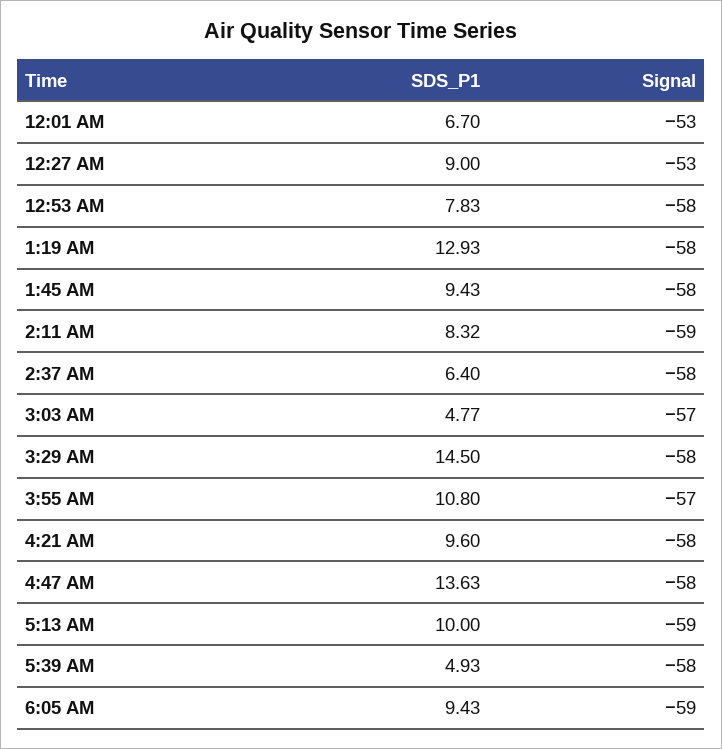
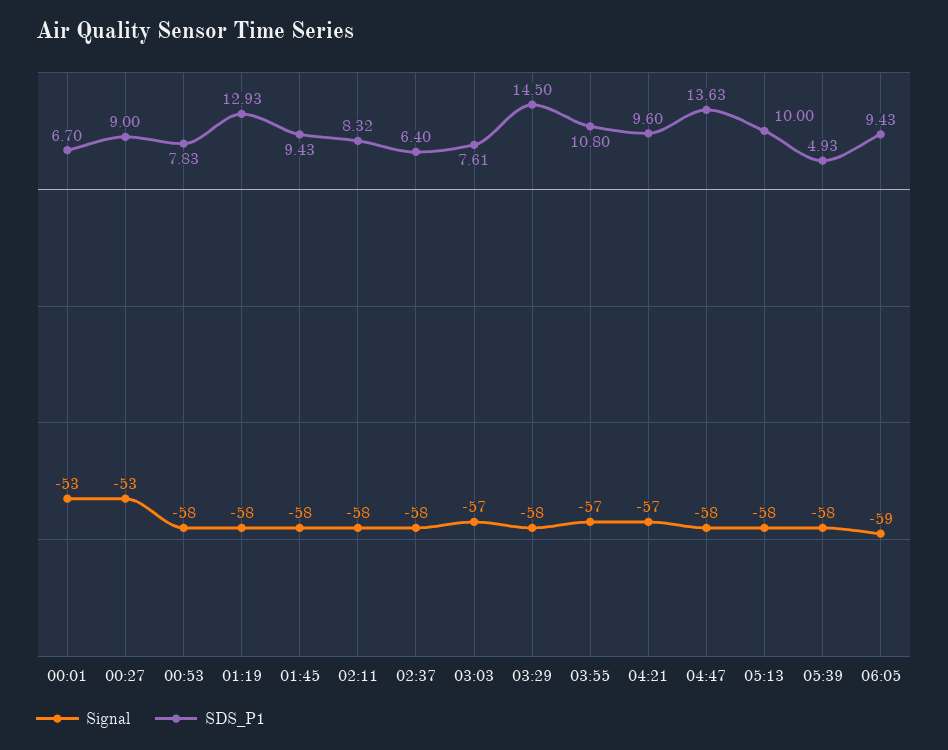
  {
    "SDS_P1": {
      "12:01 AM": 6.7,
      "12:27 AM": 9,
      "12:53 AM": 7.83,
      "1:19 AM": 12.93,
      "1:45 AM": 9.43,
      "2:11 AM": 8.32,
      "2:37 AM": 6.4,
-     "3:03 AM": 4.77,
+     "3:03 AM": 7.61,
      "3:29 AM": 14.5,
      "3:55 AM": 10.8,
      "4:21 AM": 9.6,
      "4:47 AM": 13.63,
      "5:13 AM": 10,
      "5:39 AM": 4.93,
      "6:05 AM": 9.43
    },
    "Signal": {
      "12:01 AM": -53,
      "12:27 AM": -53,
      "12:53 AM": -58,
      "1:19 AM": -58,
      "1:45 AM": -58,
-     "2:11 AM": -59,
+     "2:11 AM": -58,
      "2:37 AM": -58,
      "3:03 AM": -57,
      "3:29 AM": -58,
      "3:55 AM": -57,
-     "4:21 AM": -58,
+     "4:21 AM": -57,
      "4:47 AM": -58,
-     "5:13 AM": -59,
+     "5:13 AM": -58,
      "5:39 AM": -58,
      "6:05 AM": -59
    }
  }

